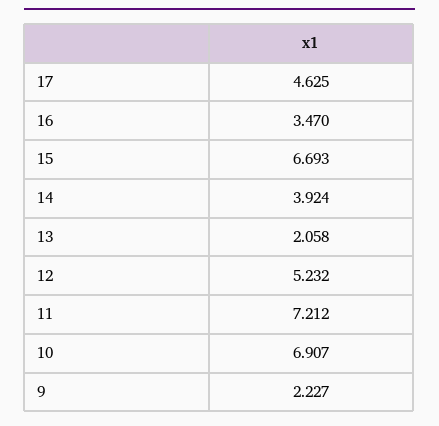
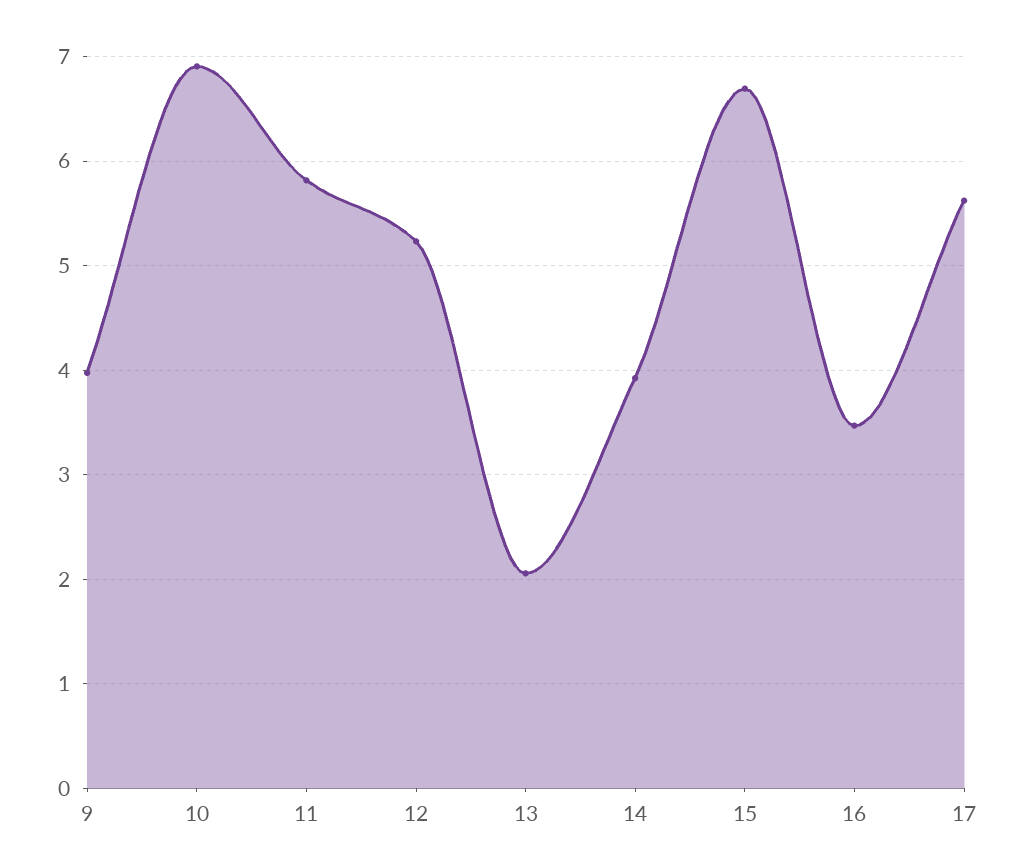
  {
-   "17": 4.625,
+   "17": 5.6,
    "16": 3.47,
    "15": 6.693,
    "14": 3.924,
    "13": 2.058,
    "12": 5.232,
-   "11": 7.212,
+   "11": 5.8,
    "10": 6.907,
-   "9": 2.227
+   "9": 4
  }

